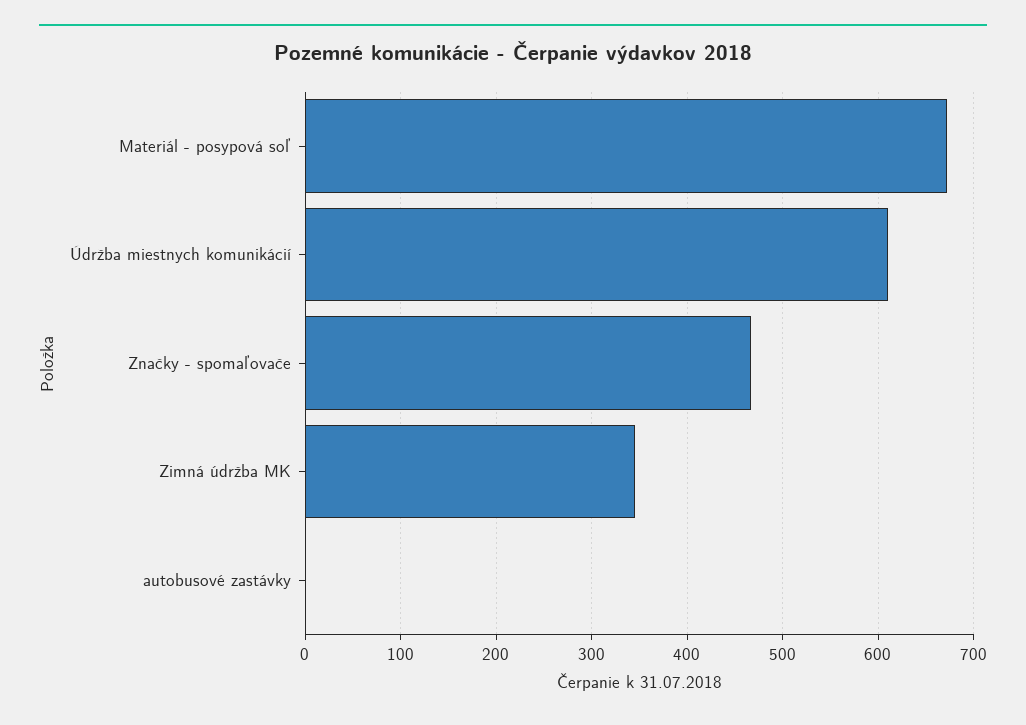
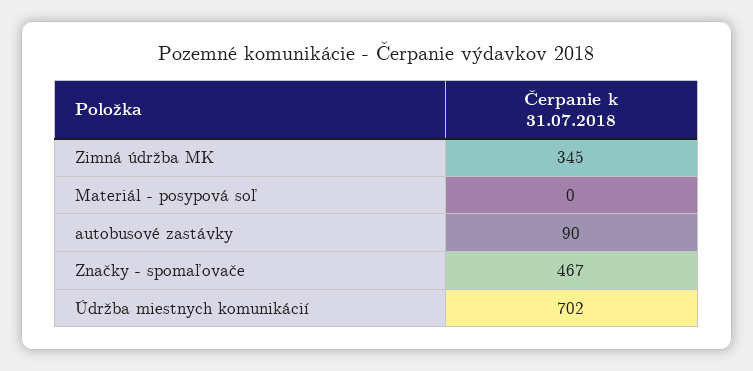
  {
-   "Materiál - posypová soľ": 670,
+   "Materiál - posypová soľ": 0,
-   "Údržba miestnych komunikácií": 610,
+   "Údržba miestnych komunikácií": 702,
    "Značky - spomaľovače": 467,
    "Zimná údržba MK": 345,
-   "autobusové zastávky": 0
+   "autobusové zastávky": 90
  }

